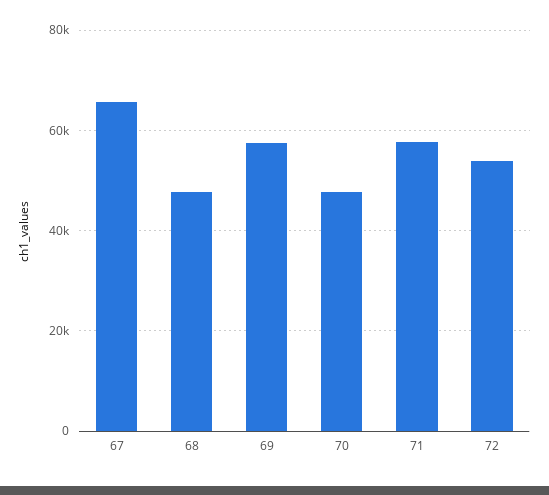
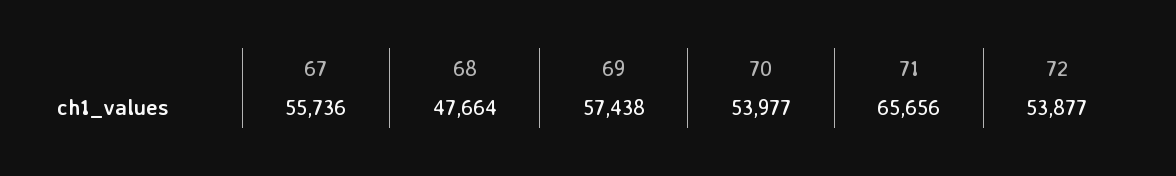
  {
-   "67": 66000,
+   "67": 55736,
    "68": 47664,
    "69": 57438,
-   "70": 48000,
+   "70": 53977,
-   "71": 58000,
+   "71": 65656,
    "72": 53877
  }

